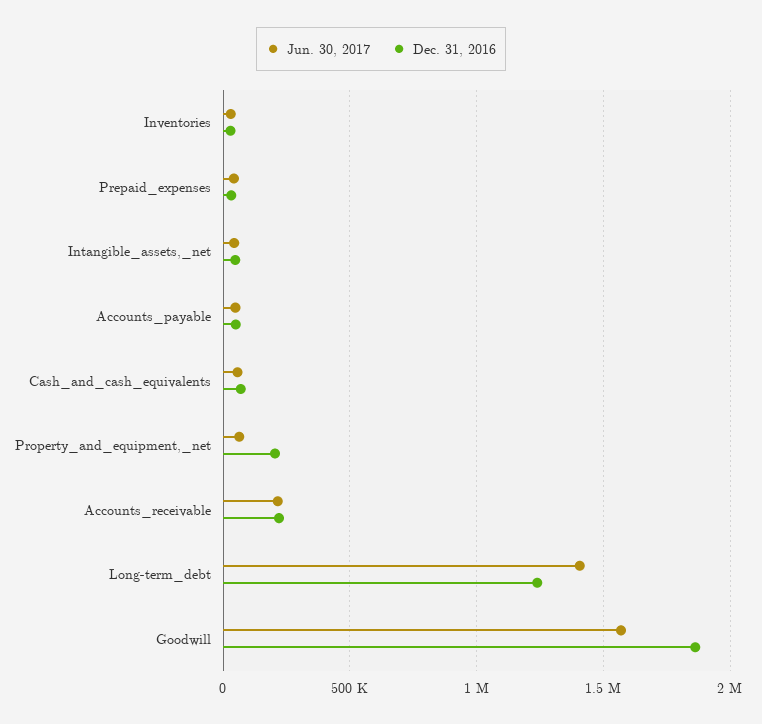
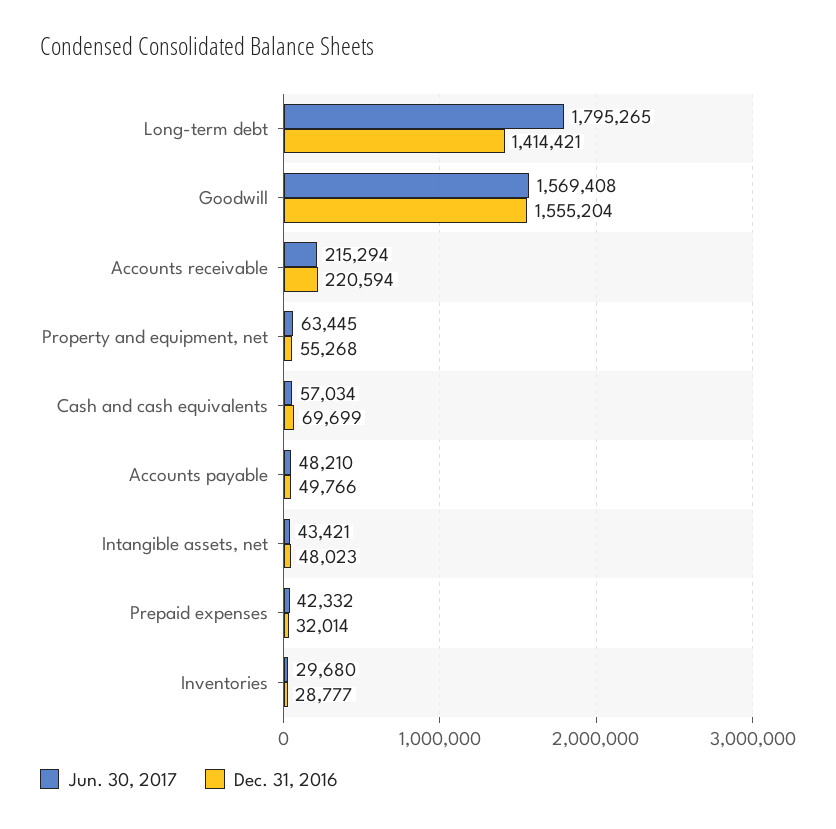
  {
    "Jun. 30, 2017": {
      "Inventories": 29680,
      "Prepaid_expenses": 42332,
      "Intangible_assets,_net": 43421,
      "Accounts_payable": 48210,
      "Cash_and_cash_equivalents": 57034,
      "Property_and_equipment,_net": 63445,
      "Accounts_receivable": 215294,
-     "Long-term_debt": 1400000,
+     "Long-term_debt": 1795265,
      "Goodwill": 1569408
    },
    "Dec. 31, 2016": {
      "Inventories": 28777,
      "Prepaid_expenses": 32014,
      "Intangible_assets,_net": 48023,
      "Accounts_payable": 49766,
      "Cash_and_cash_equivalents": 69699,
-     "Property_and_equipment,_net": 200000,
+     "Property_and_equipment,_net": 55268,
      "Accounts_receivable": 220594,
-     "Long-term_debt": 1250000,
+     "Long-term_debt": 1414421,
-     "Goodwill": 1850000
+     "Goodwill": 1555204
    }
  }

